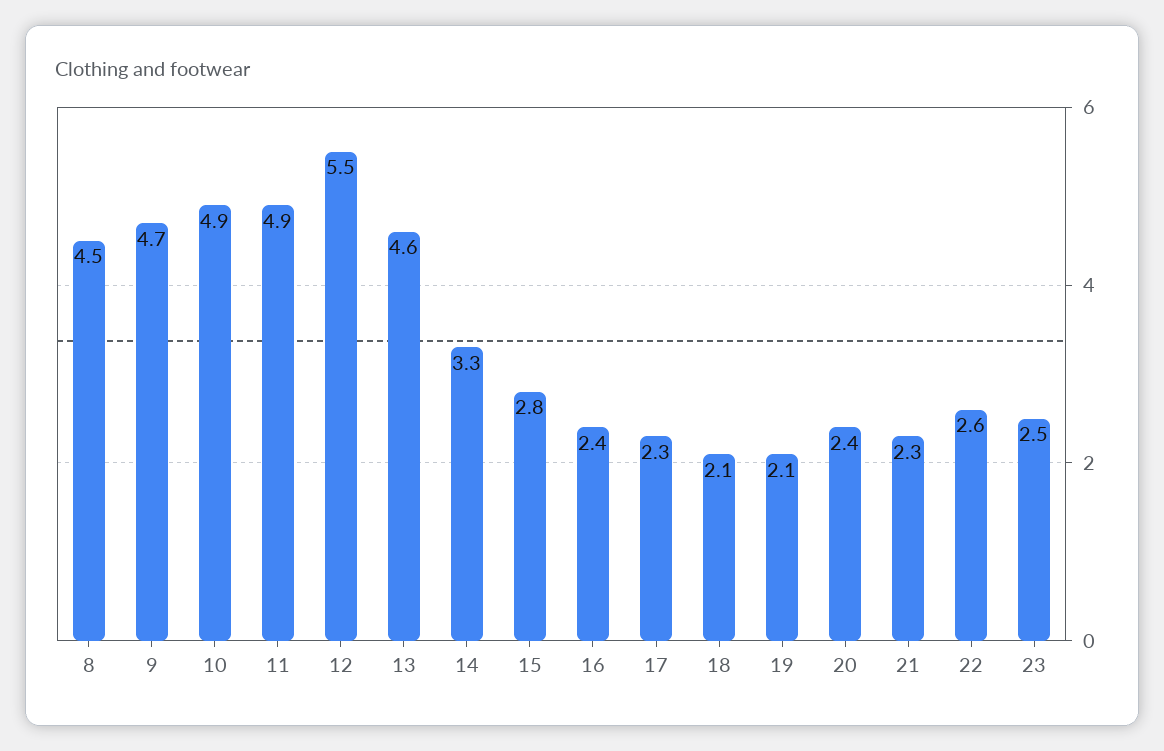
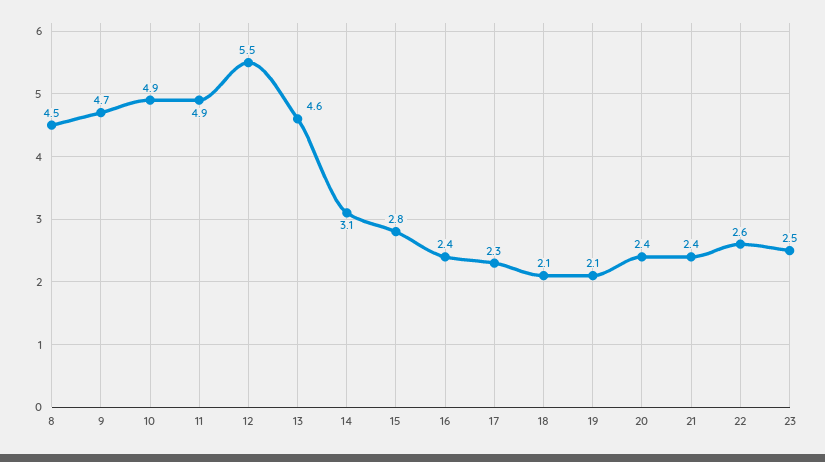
  {
    "8": 4.5,
    "9": 4.7,
    "10": 4.9,
    "11": 4.9,
    "12": 5.5,
    "13": 4.6,
-   "14": 3.3,
+   "14": 3.1,
    "15": 2.8,
    "16": 2.4,
    "17": 2.3,
    "18": 2.1,
    "19": 2.1,
    "20": 2.4,
-   "21": 2.3,
+   "21": 2.4,
    "22": 2.6,
    "23": 2.5
  }

